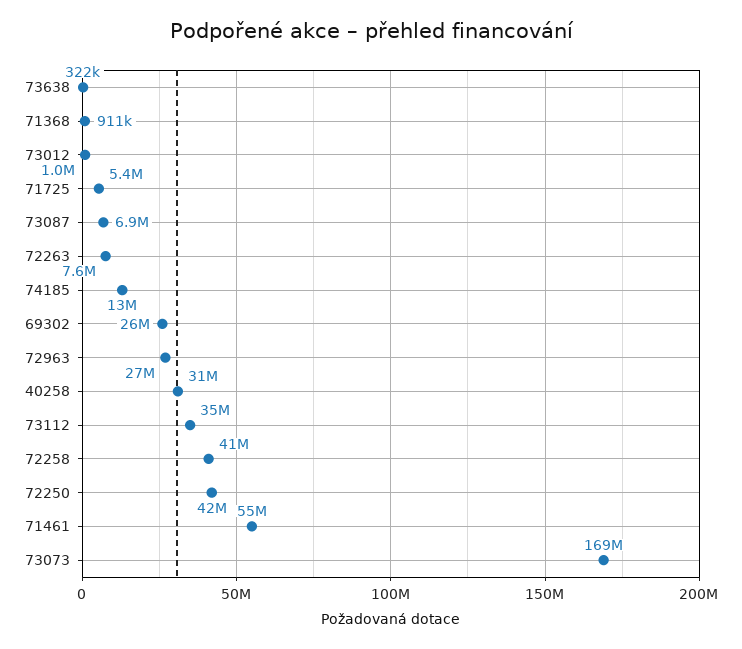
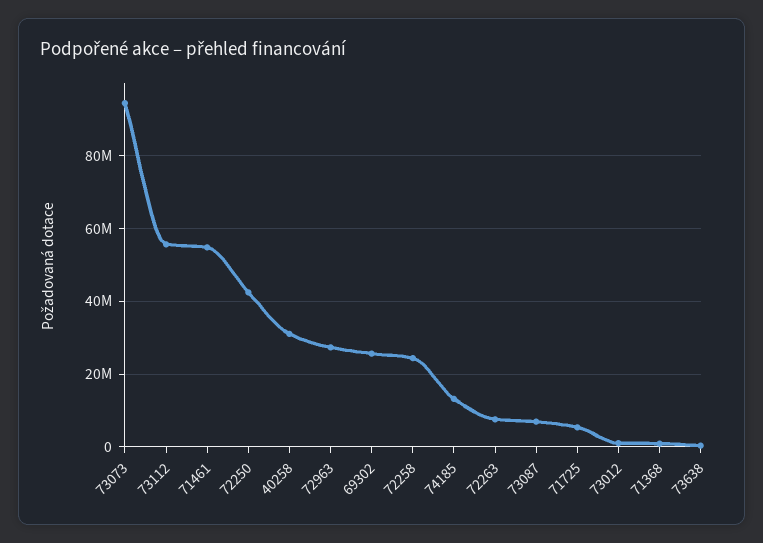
  {
    "73638": 322000,
    "71368": 911000,
    "73012": 1000000,
    "71725": 5400000,
    "73087": 6900000,
    "72263": 7600000,
    "74185": 13000000,
    "69302": 26000000,
    "72963": 27000000,
    "40258": 31000000,
-   "73112": 35000000,
+   "73112": 56000000,
-   "72258": 41000000,
+   "72258": 24000000,
    "72250": 42000000,
    "71461": 55000000,
-   "73073": 169000000
+   "73073": 94000000
  }

